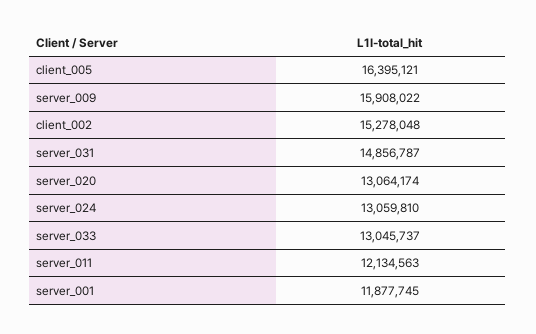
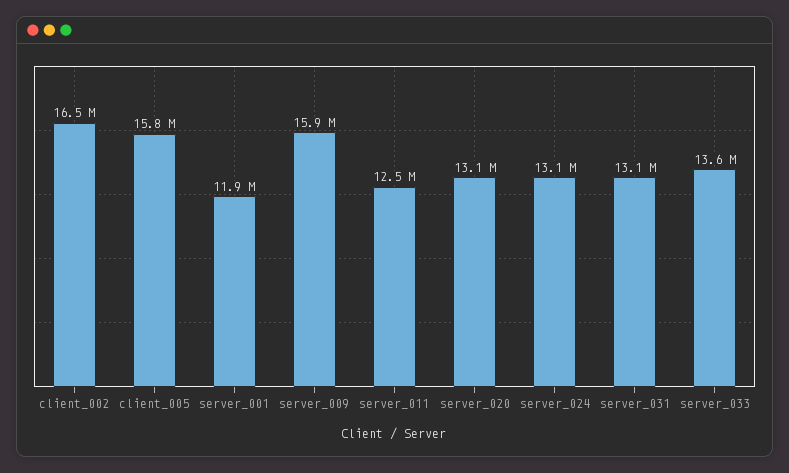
  {
-   "client_005": 16395121,
+   "client_005": 15800000,
    "server_009": 15908022,
-   "client_002": 15278048,
+   "client_002": 16500000,
-   "server_031": 14856787,
+   "server_031": 13100000,
    "server_020": 13064174,
    "server_024": 13059810,
-   "server_033": 13045737,
+   "server_033": 13600000,
-   "server_011": 12134563,
+   "server_011": 12500000,
    "server_001": 11877745
  }

